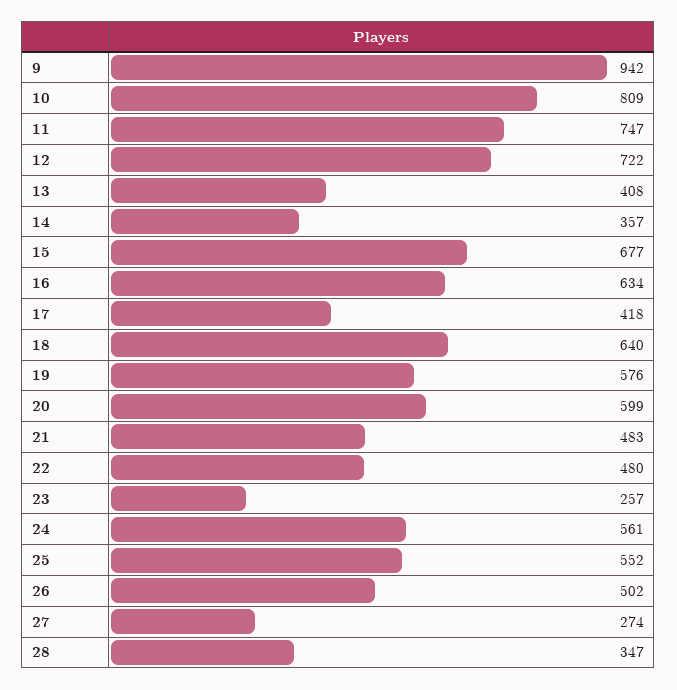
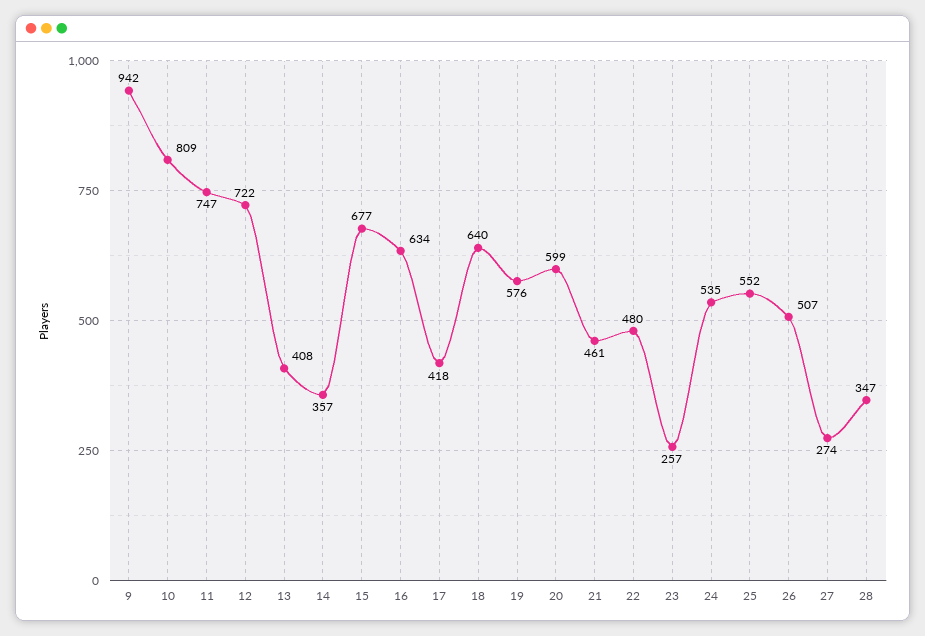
  {
    "9": 942,
    "10": 809,
    "11": 747,
    "12": 722,
    "13": 408,
    "14": 357,
    "15": 677,
    "16": 634,
    "17": 418,
    "18": 640,
    "19": 576,
    "20": 599,
-   "21": 483,
+   "21": 461,
    "22": 480,
    "23": 257,
-   "24": 561,
+   "24": 535,
    "25": 552,
-   "26": 502,
+   "26": 507,
    "27": 274,
    "28": 347
  }

